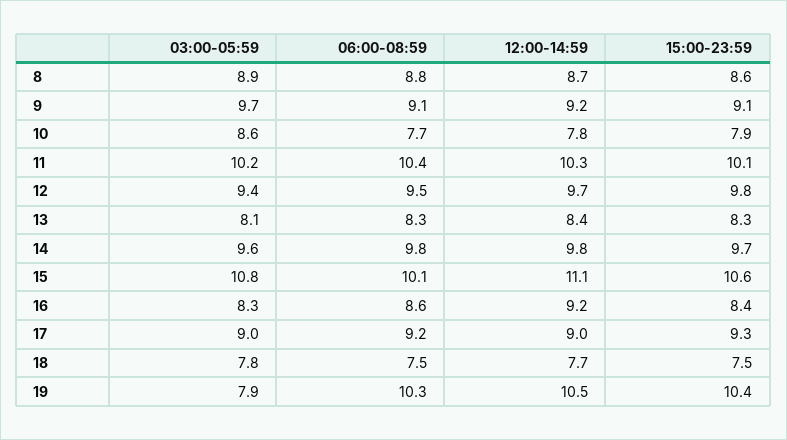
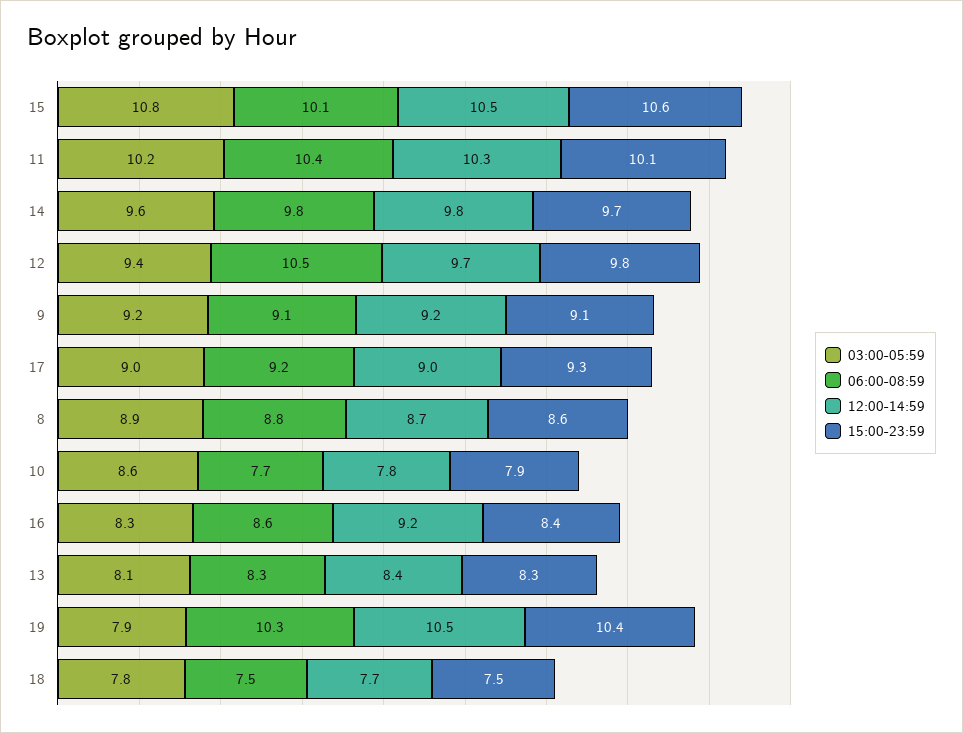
  {
    "03:00-05:59": {
      "8": 8.9,
-     "9": 9.7,
+     "9": 9.2,
      "10": 8.6,
      "11": 10.2,
      "12": 9.4,
      "13": 8.1,
      "14": 9.6,
      "15": 10.8,
      "16": 8.3,
      "17": 9,
      "18": 7.8,
      "19": 7.9
    },
    "06:00-08:59": {
      "8": 8.8,
      "9": 9.1,
      "10": 7.7,
      "11": 10.4,
-     "12": 9.5,
+     "12": 10.5,
      "13": 8.3,
      "14": 9.8,
      "15": 10.1,
      "16": 8.6,
      "17": 9.2,
      "18": 7.5,
      "19": 10.3
    },
    "12:00-14:59": {
      "8": 8.7,
      "9": 9.2,
      "10": 7.8,
      "11": 10.3,
      "12": 9.7,
      "13": 8.4,
      "14": 9.8,
-     "15": 11.1,
+     "15": 10.5,
      "16": 9.2,
      "17": 9,
      "18": 7.7,
      "19": 10.5
    },
    "15:00-23:59": {
      "8": 8.6,
      "9": 9.1,
      "10": 7.9,
      "11": 10.1,
      "12": 9.8,
      "13": 8.3,
      "14": 9.7,
      "15": 10.6,
      "16": 8.4,
      "17": 9.3,
      "18": 7.5,
      "19": 10.4
    }
  }

